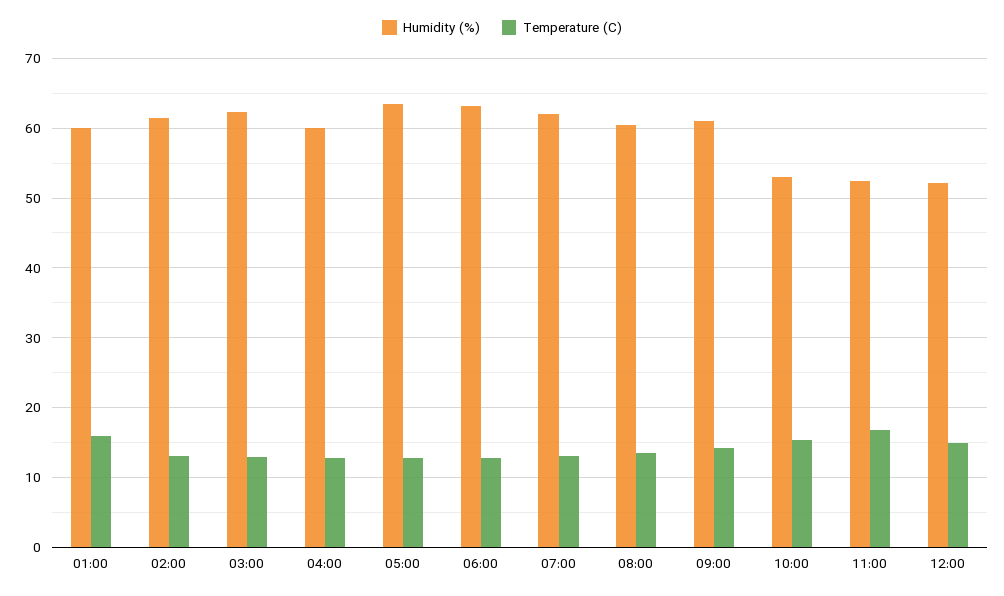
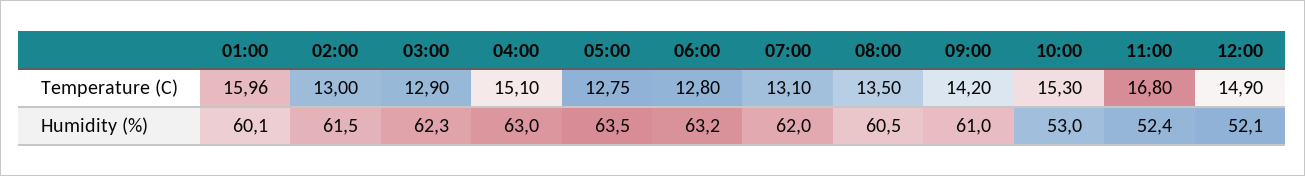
  {
    "Humidity (%)": {
      "01:00": 60.1,
      "02:00": 61.5,
      "03:00": 62.3,
-     "04:00": 60,
+     "04:00": 63,
      "05:00": 63.5,
      "06:00": 63.2,
      "07:00": 62,
      "08:00": 60.5,
      "09:00": 61,
      "10:00": 53,
      "11:00": 52.4,
      "12:00": 52.1
    },
    "Temperature (C)": {
      "01:00": 15.96,
      "02:00": 13,
      "03:00": 12.9,
-     "04:00": 13,
+     "04:00": 15.1,
      "05:00": 12.75,
      "06:00": 12.8,
      "07:00": 13.1,
      "08:00": 13.5,
      "09:00": 14.2,
      "10:00": 15.3,
      "11:00": 16.8,
      "12:00": 14.9
    }
  }

